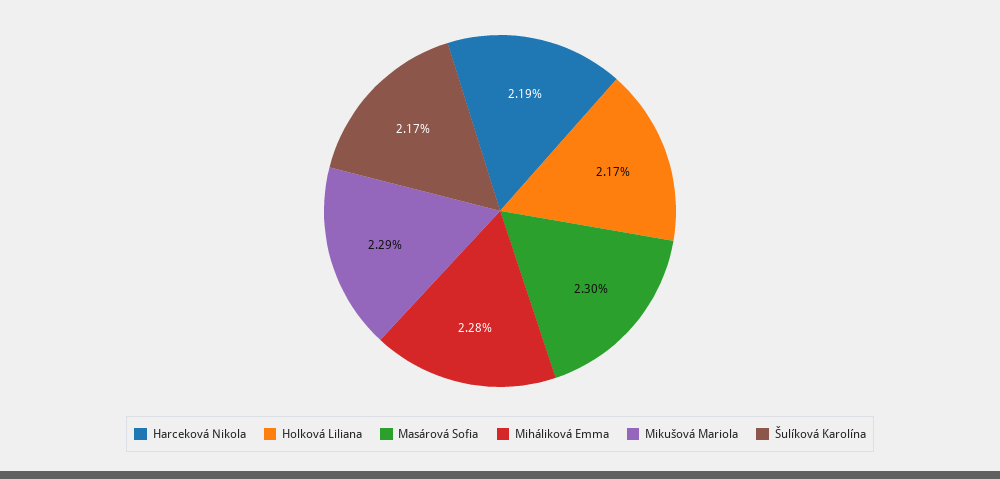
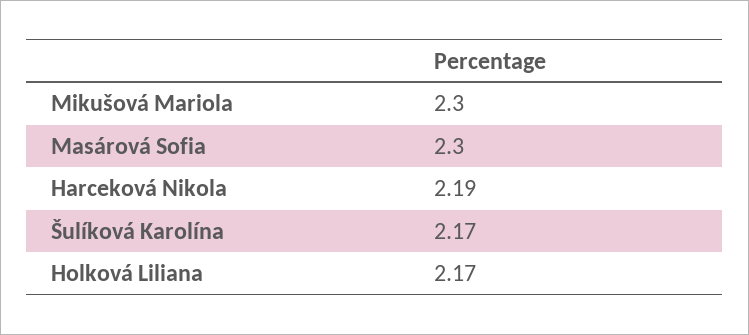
  {
    "Harceková Nikola": 2.19,
    "Holková Liliana": 2.17,
    "Masárová Sofia": 2.3,
-   "Miháliková Emma": 2.28,
-   "Mikušová Mariola": 2.29,
+   "Mikušová Mariola": 2.3,
    "Šulíková Karolína": 2.17
  }

